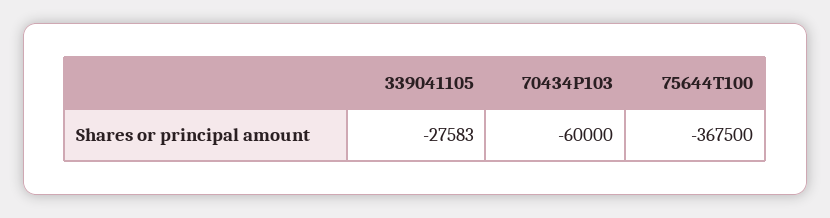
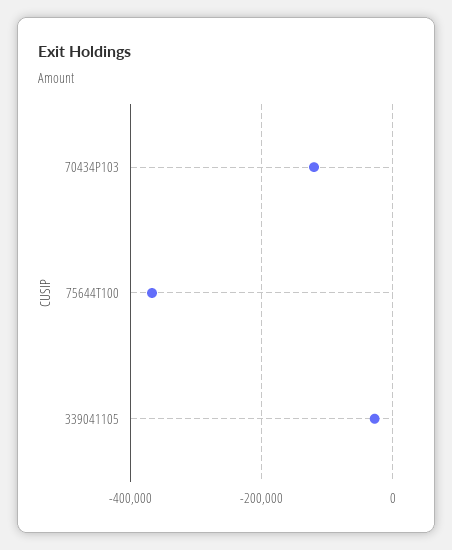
  {
    "339041105": -27583,
-   "70434P103": -60000,
+   "70434P103": -120000,
    "75644T100": -367500
  }

